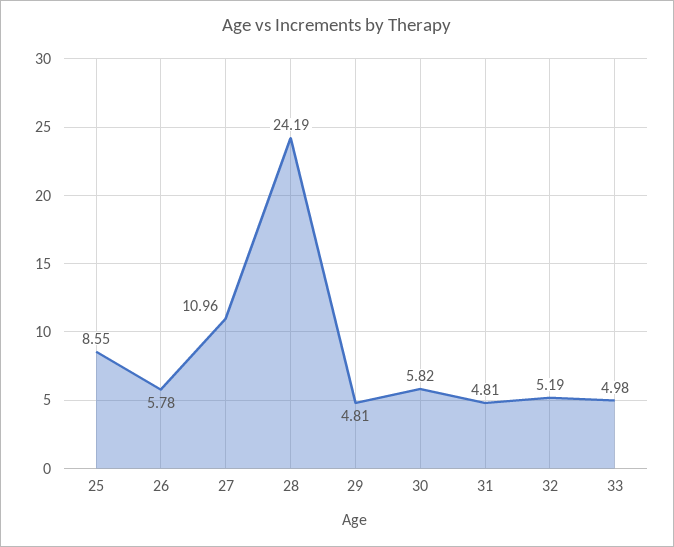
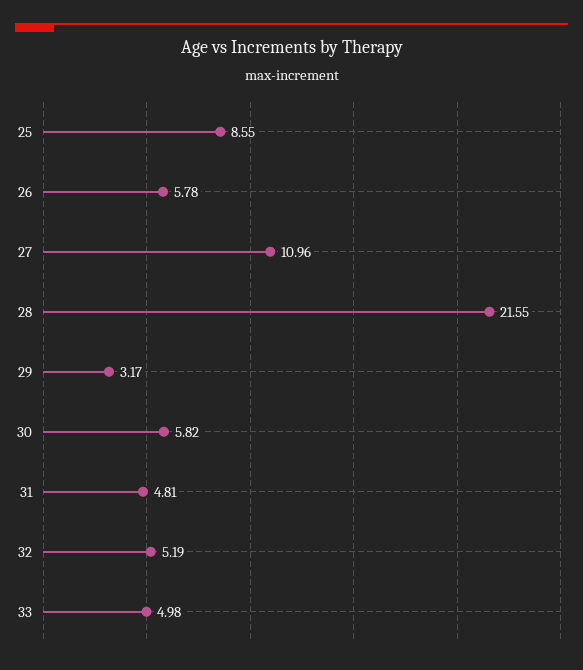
  {
    "25": 8.55,
    "26": 5.78,
    "27": 10.96,
-   "28": 24.19,
+   "28": 21.55,
-   "29": 4.81,
+   "29": 3.17,
    "30": 5.82,
    "31": 4.81,
    "32": 5.19,
    "33": 4.98
  }

